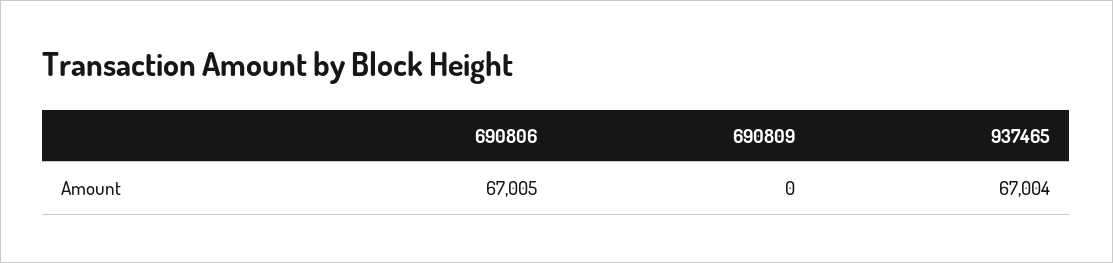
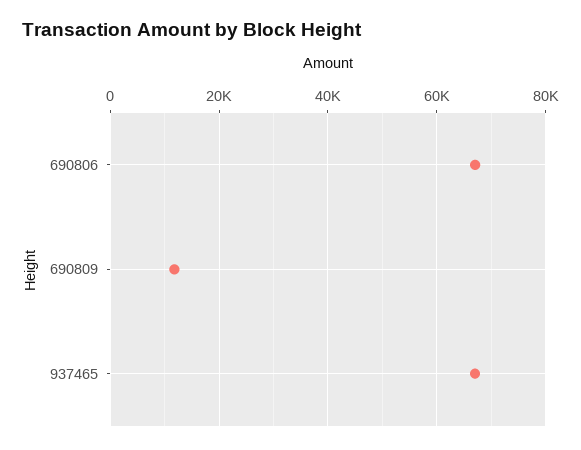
  {
    "690806": 67005,
-   "690809": 0,
+   "690809": 12000,
    "937465": 67004
  }

